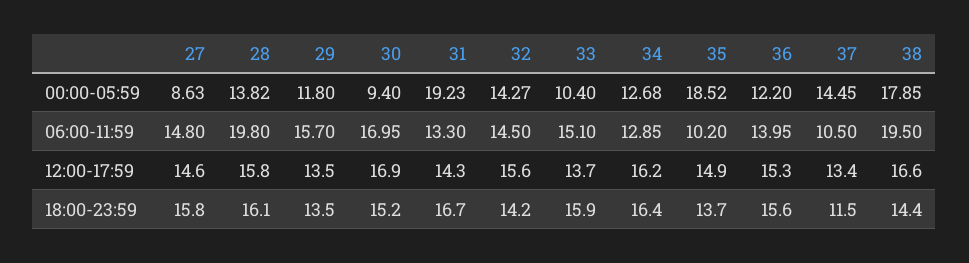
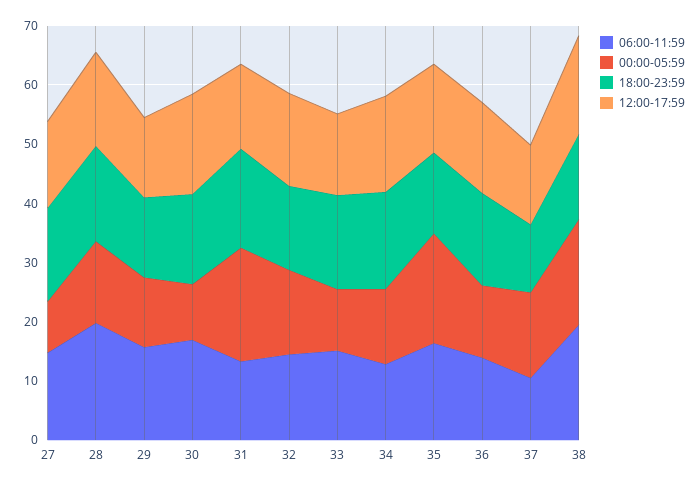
  {
    "00:00-05:59": {
      "27": 8.63,
      "28": 13.82,
      "29": 11.8,
      "30": 9.4,
      "31": 19.23,
      "32": 14.27,
      "33": 10.4,
      "34": 12.68,
      "35": 18.52,
      "36": 12.2,
      "37": 14.45,
      "38": 17.85
    },
    "06:00-11:59": {
      "27": 14.8,
      "28": 19.8,
      "29": 15.7,
      "30": 16.95,
      "31": 13.3,
      "32": 14.5,
      "33": 15.1,
      "34": 12.85,
-     "35": 10.2,
+     "35": 16,
      "36": 13.95,
      "37": 10.5,
      "38": 19.5
    },
    "12:00-17:59": {
      "27": 14.6,
      "28": 15.8,
      "29": 13.5,
      "30": 16.9,
      "31": 14.3,
      "32": 15.6,
      "33": 13.7,
      "34": 16.2,
      "35": 14.9,
      "36": 15.3,
      "37": 13.4,
      "38": 16.6
    },
    "18:00-23:59": {
      "27": 15.8,
      "28": 16.1,
      "29": 13.5,
      "30": 15.2,
      "31": 16.7,
      "32": 14.2,
      "33": 15.9,
      "34": 16.4,
      "35": 13.7,
      "36": 15.6,
      "37": 11.5,
      "38": 14.4
    }
  }

